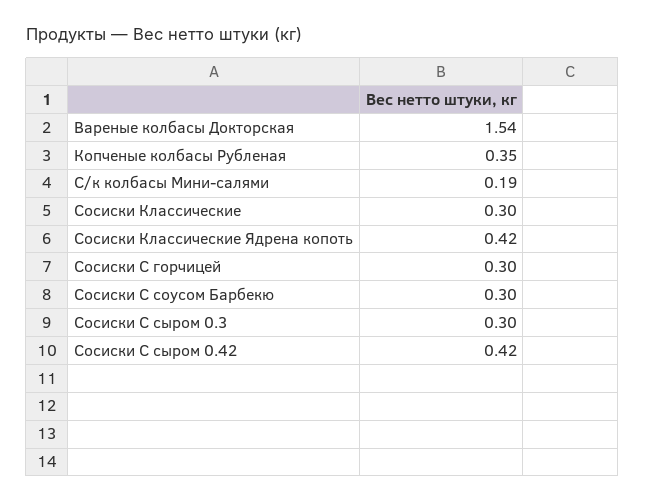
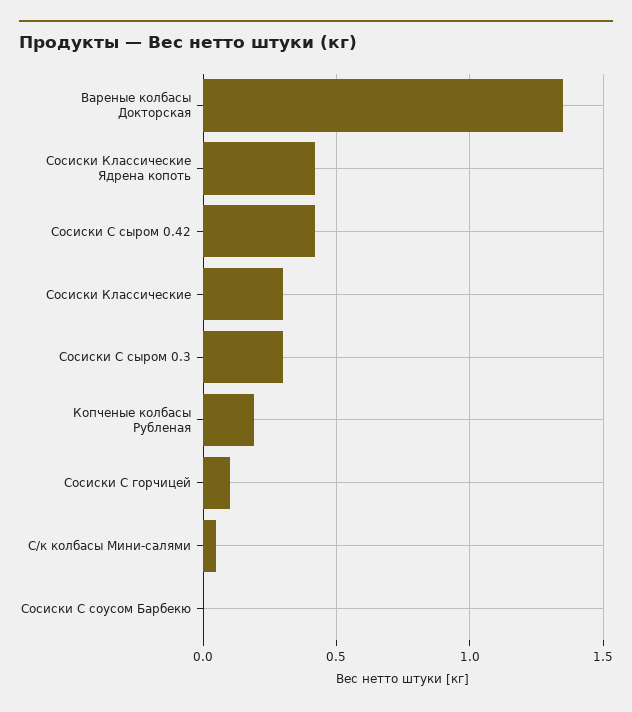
  {
-   "Вареные колбасы Докторская": 1.54,
+   "Вареные колбасы Докторская": 1.35,
-   "Копченые колбасы Рубленая": 0.35,
+   "Копченые колбасы Рубленая": 0.2,
-   "С/к колбасы Мини-салями": 0.19,
+   "С/к колбасы Мини-салями": 0.05,
    "Сосиски Классические": 0.3,
    "Сосиски Классические Ядрена копоть": 0.42,
-   "Сосиски С горчицей": 0.3,
+   "Сосиски С горчицей": 0.1,
-   "Сосиски С соусом Барбекю": 0.3,
+   "Сосиски С соусом Барбекю": 0,
    "Сосиски С сыром 0.3": 0.3,
    "Сосиски С сыром 0.42": 0.42
  }

